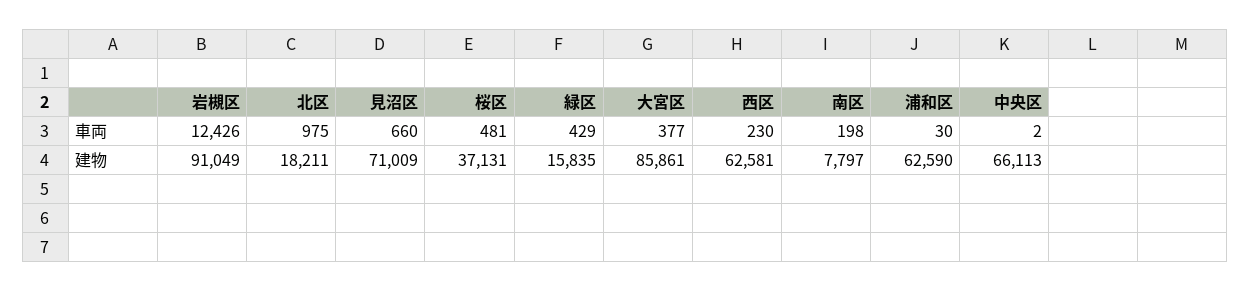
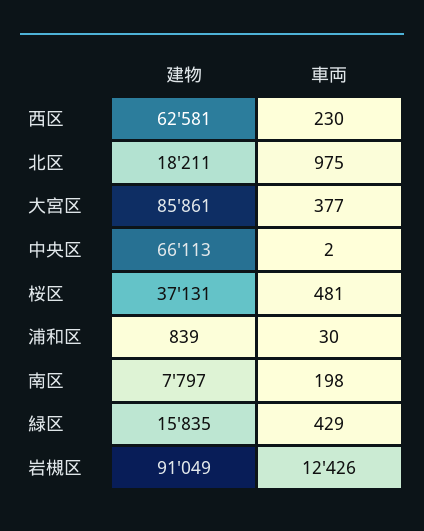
  {
    "岩槻区": {
      "車両": 12426,
      "建物": 91049
    },
    "北区": {
      "車両": 975,
      "建物": 18211
    },
-   "見沼区": {
-     "車両": 660,
-     "建物": 71009
-   },
    "桜区": {
      "車両": 481,
      "建物": 37131
    },
    "緑区": {
      "車両": 429,
      "建物": 15835
    },
    "大宮区": {
      "車両": 377,
      "建物": 85861
    },
    "西区": {
      "車両": 230,
      "建物": 62581
    },
    "南区": {
      "車両": 198,
      "建物": 7797
    },
    "浦和区": {
      "車両": 30,
-     "建物": 62590
+     "建物": 839
    },
    "中央区": {
      "車両": 2,
      "建物": 66113
    }
  }

